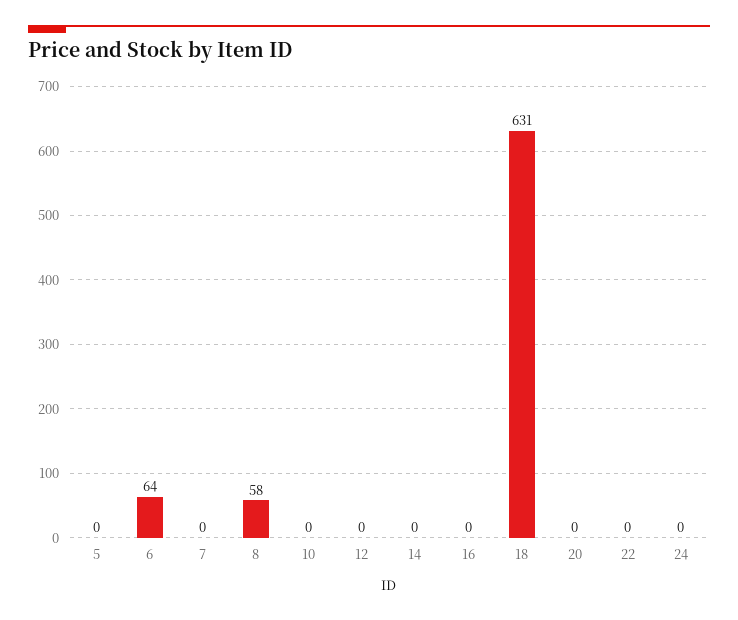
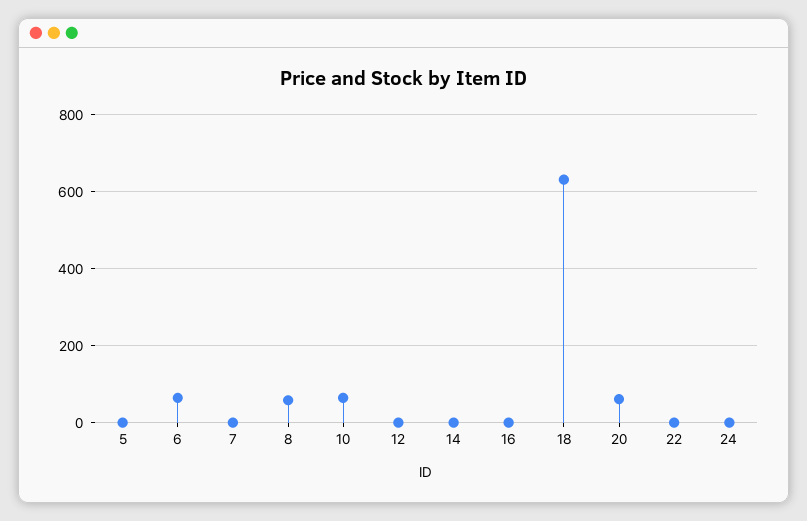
  {
    "5": 0,
    "6": 64,
    "7": 0,
    "8": 58,
-   "10": 0,
+   "10": 60,
    "12": 0,
    "14": 0,
    "16": 0,
    "18": 631,
-   "20": 0,
+   "20": 60,
    "22": 0,
    "24": 0
  }

